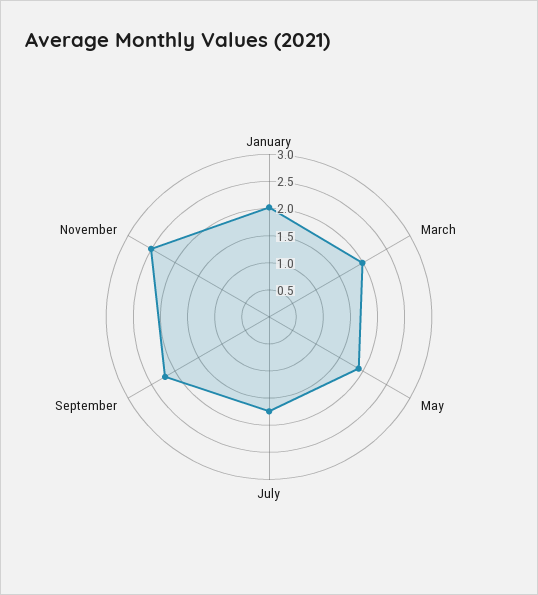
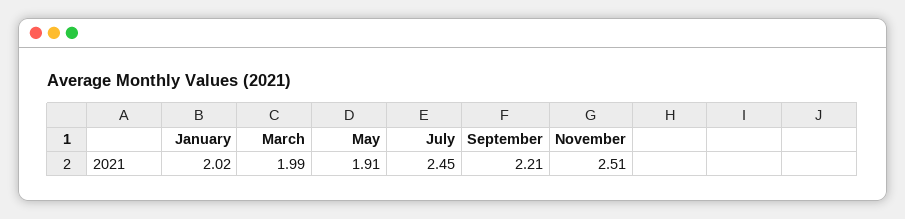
  {
    "January": 2.02,
    "March": 1.99,
    "May": 1.91,
-   "July": 1.75,
+   "July": 2.45,
    "September": 2.21,
    "November": 2.51
  }

